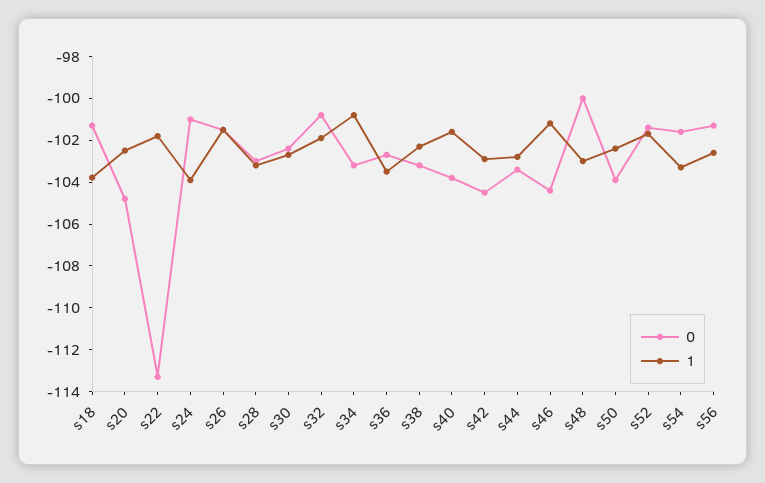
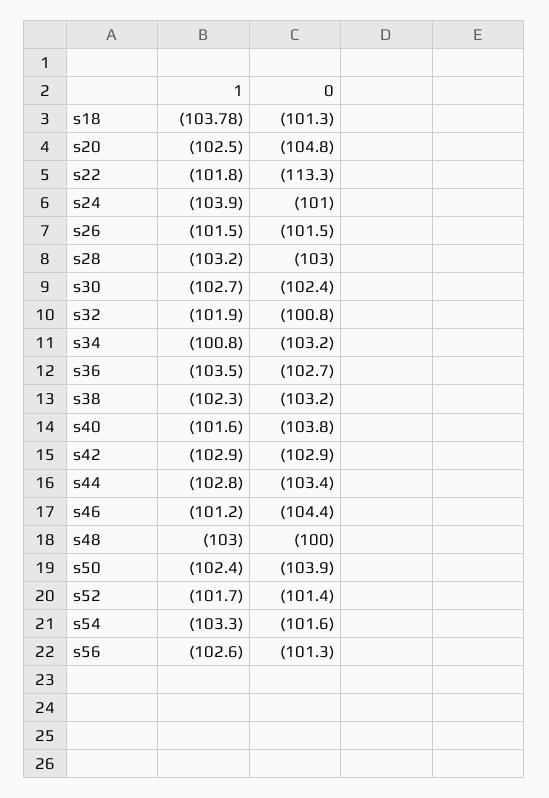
  {
    "0": {
      "s18": -101.3,
      "s20": -104.8,
      "s22": -113.3,
      "s24": -101,
      "s26": -101.5,
      "s28": -103,
      "s30": -102.4,
      "s32": -100.8,
      "s34": -103.2,
      "s36": -102.7,
      "s38": -103.2,
      "s40": -103.8,
-     "s42": -104.5,
+     "s42": -102.9,
      "s44": -103.4,
      "s46": -104.4,
      "s48": -100,
      "s50": -103.9,
      "s52": -101.4,
      "s54": -101.6,
      "s56": -101.3
    },
    "1": {
      "s18": -103.78,
      "s20": -102.5,
      "s22": -101.8,
      "s24": -103.9,
      "s26": -101.5,
      "s28": -103.2,
      "s30": -102.7,
      "s32": -101.9,
      "s34": -100.8,
      "s36": -103.5,
      "s38": -102.3,
      "s40": -101.6,
      "s42": -102.9,
      "s44": -102.8,
      "s46": -101.2,
      "s48": -103,
      "s50": -102.4,
      "s52": -101.7,
      "s54": -103.3,
      "s56": -102.6
    }
  }

